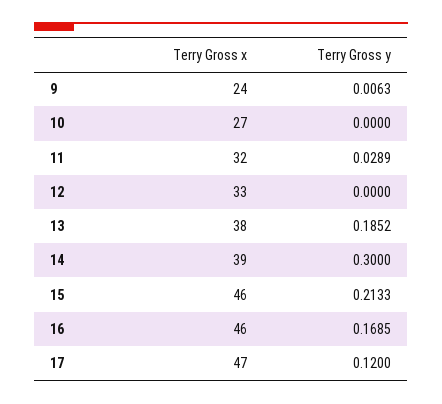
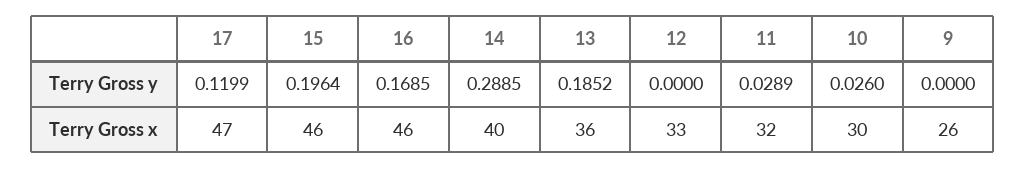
  {
    "Terry Gross x": {
-     "9": 24,
+     "9": 26,
-     "10": 27,
+     "10": 30,
      "11": 32,
      "12": 33,
-     "13": 38,
+     "13": 36,
-     "14": 39,
+     "14": 40,
      "15": 46,
      "16": 46,
      "17": 47
    },
    "Terry Gross y": {
-     "9": 0.0063,
+     "9": 0,
-     "10": 0,
+     "10": 0.026,
      "11": 0.0289,
      "12": 0,
      "13": 0.1852,
-     "14": 0.3,
+     "14": 0.2885,
-     "15": 0.2133,
+     "15": 0.1964,
      "16": 0.1685,
-     "17": 0.12
+     "17": 0.1199
    }
  }

